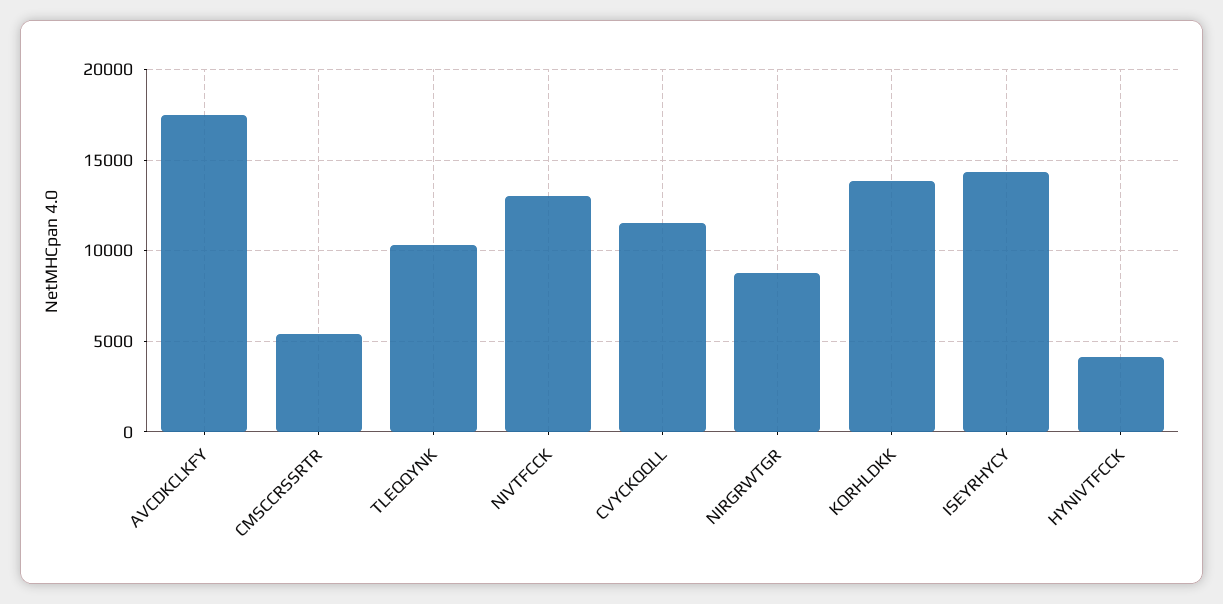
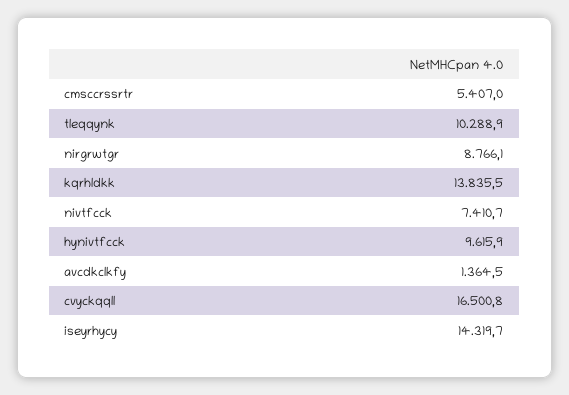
  {
-   "AVCDKCLKFY": 17500,
+   "AVCDKCLKFY": 1364.5,
    "CMSCCRSSRTR": 5407,
    "TLEQQYNK": 10288.9,
-   "NIVTFCCK": 13000,
+   "NIVTFCCK": 7410.7,
-   "CVYCKQQLL": 11500,
+   "CVYCKQQLL": 16500.8,
    "NIRGRWTGR": 8766.1,
    "KQRHLDKK": 13835.5,
    "ISEYRHYCY": 14319.7,
-   "HYNIVTFCCK": 4000
+   "HYNIVTFCCK": 9615.9
  }

